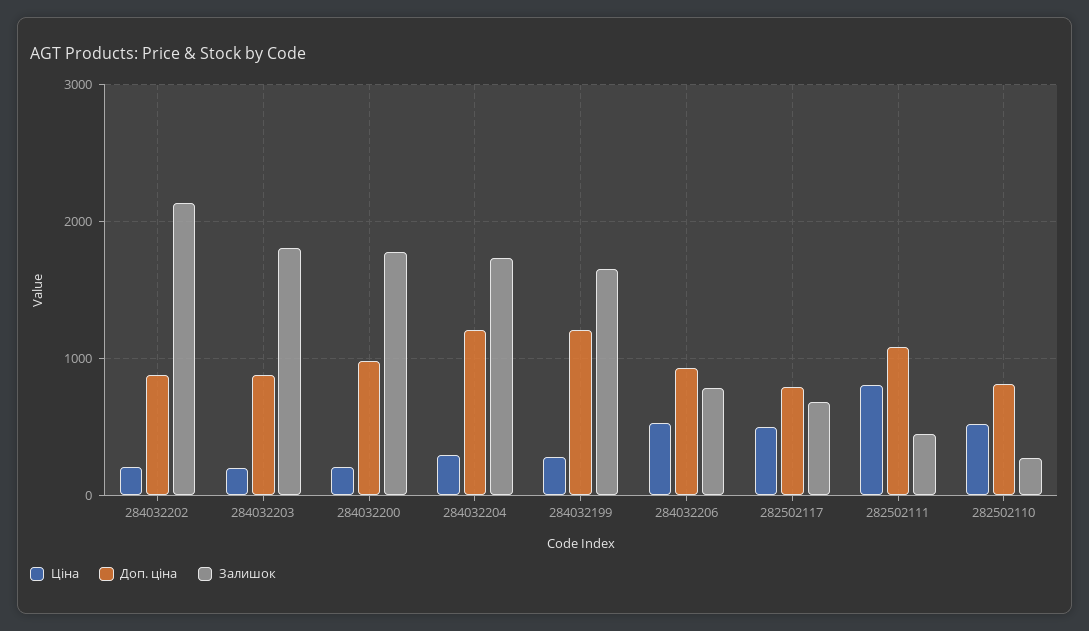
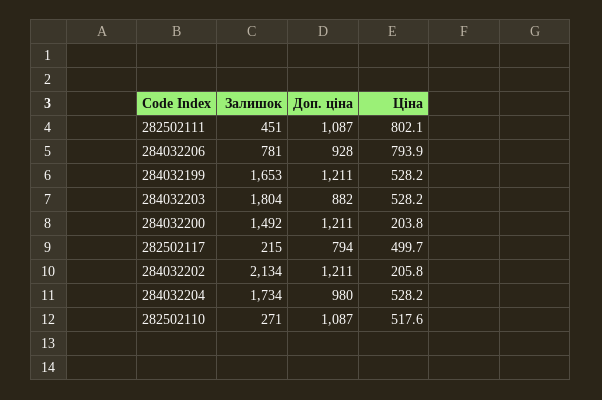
  {
    "Ціна": {
      "284032202": 205.8,
-     "284032203": 200,
+     "284032203": 528.2,
      "284032200": 203.8,
-     "284032204": 300,
+     "284032204": 528.2,
-     "284032199": 300,
+     "284032199": 528.2,
-     "284032206": 500,
+     "284032206": 793.9,
      "282502117": 499.7,
      "282502111": 802.1,
      "282502110": 517.6
    },
    "Доп. ціна": {
-     "284032202": 900,
+     "284032202": 1211,
      "284032203": 882,
-     "284032200": 1000,
+     "284032200": 1211,
-     "284032204": 1200,
+     "284032204": 980,
      "284032199": 1211,
      "284032206": 928,
      "282502117": 794,
      "282502111": 1087,
-     "282502110": 800
+     "282502110": 1087
    },
    "Залишок": {
      "284032202": 2134,
      "284032203": 1804,
-     "284032200": 1800,
+     "284032200": 1492,
      "284032204": 1734,
      "284032199": 1653,
      "284032206": 781,
-     "282502117": 700,
+     "282502117": 215,
      "282502111": 451,
      "282502110": 271
    }
  }

